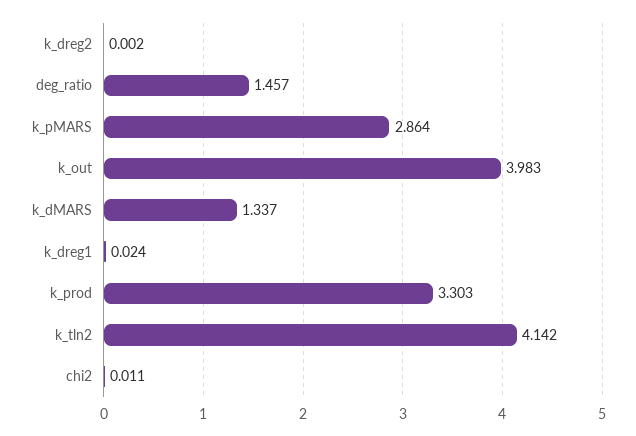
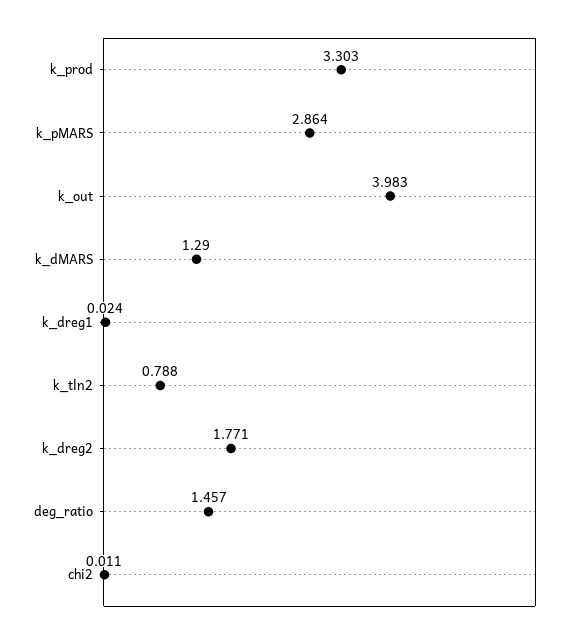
  {
-   "k_dreg2": 0.002,
+   "k_dreg2": 1.771,
    "deg_ratio": 1.457,
    "k_pMARS": 2.864,
    "k_out": 3.983,
-   "k_dMARS": 1.337,
+   "k_dMARS": 1.29,
    "k_dreg1": 0.024,
    "k_prod": 3.303,
-   "k_tln2": 4.142,
+   "k_tln2": 0.788,
    "chi2": 0.011
  }

